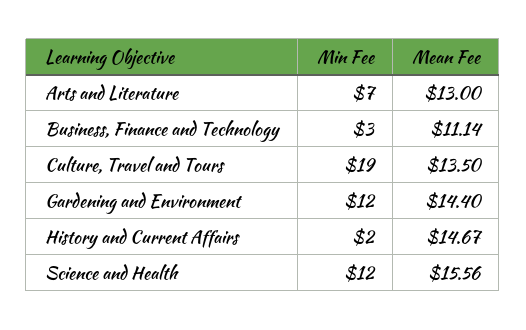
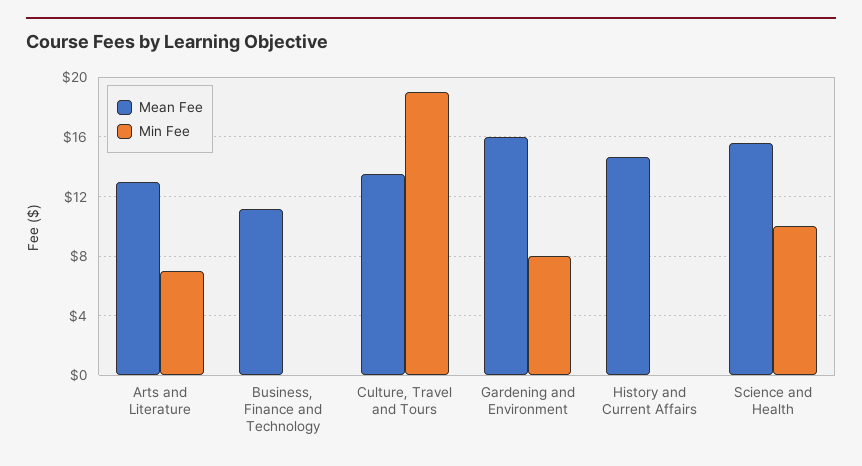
  {
    "Min Fee": {
      "Arts and Literature": 7,
-     "Business, Finance and Technology": 3,
+     "Business, Finance and Technology": 0,
      "Culture, Travel and Tours": 19,
-     "Gardening and Environment": 12,
+     "Gardening and Environment": 8,
-     "History and Current Affairs": 2,
+     "History and Current Affairs": 0,
-     "Science and Health": 12
+     "Science and Health": 10
    },
    "Mean Fee": {
      "Arts and Literature": 13,
      "Business, Finance and Technology": 11.14,
      "Culture, Travel and Tours": 13.5,
-     "Gardening and Environment": 14.4,
+     "Gardening and Environment": 16,
      "History and Current Affairs": 14.67,
      "Science and Health": 15.56
    }
  }

